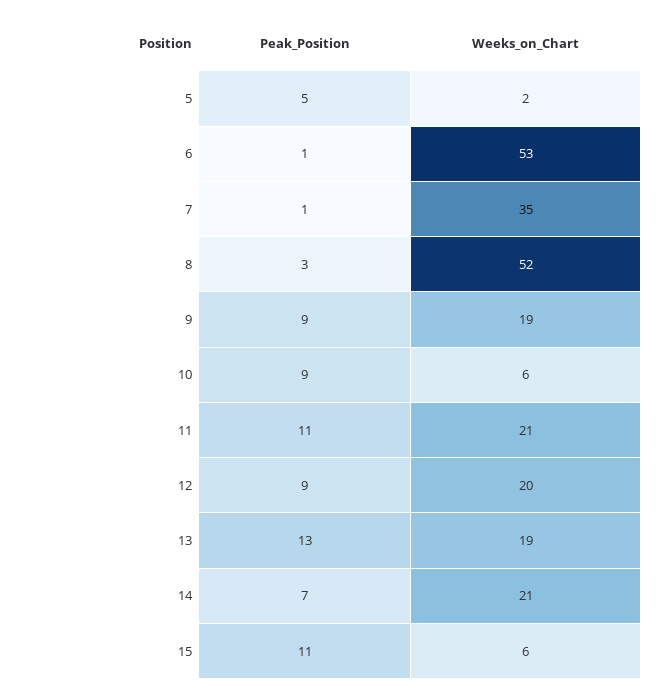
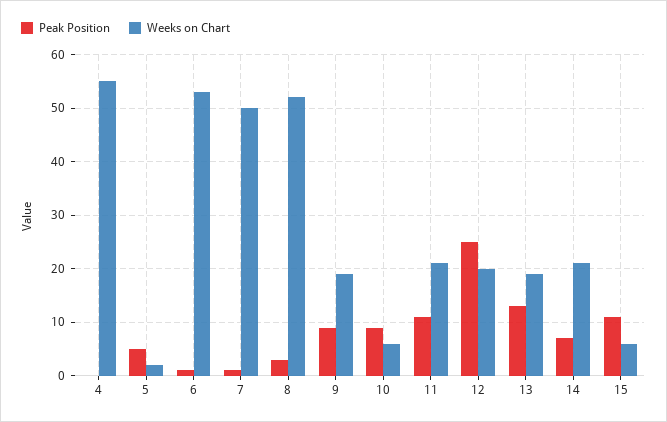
  {
    "Peak_Position": {
      "5": 5,
      "6": 1,
      "7": 1,
      "8": 3,
      "9": 9,
      "10": 9,
      "11": 11,
-     "12": 9,
+     "12": 25,
      "13": 13,
      "14": 7,
-     "15": 11
+     "15": 11,
+     "4": 0
    },
    "Weeks_on_Chart": {
      "5": 2,
      "6": 53,
-     "7": 35,
+     "7": 50,
      "8": 52,
      "9": 19,
      "10": 6,
      "11": 21,
      "12": 20,
      "13": 19,
      "14": 21,
-     "15": 6
+     "15": 6,
+     "4": 55
    }
  }

